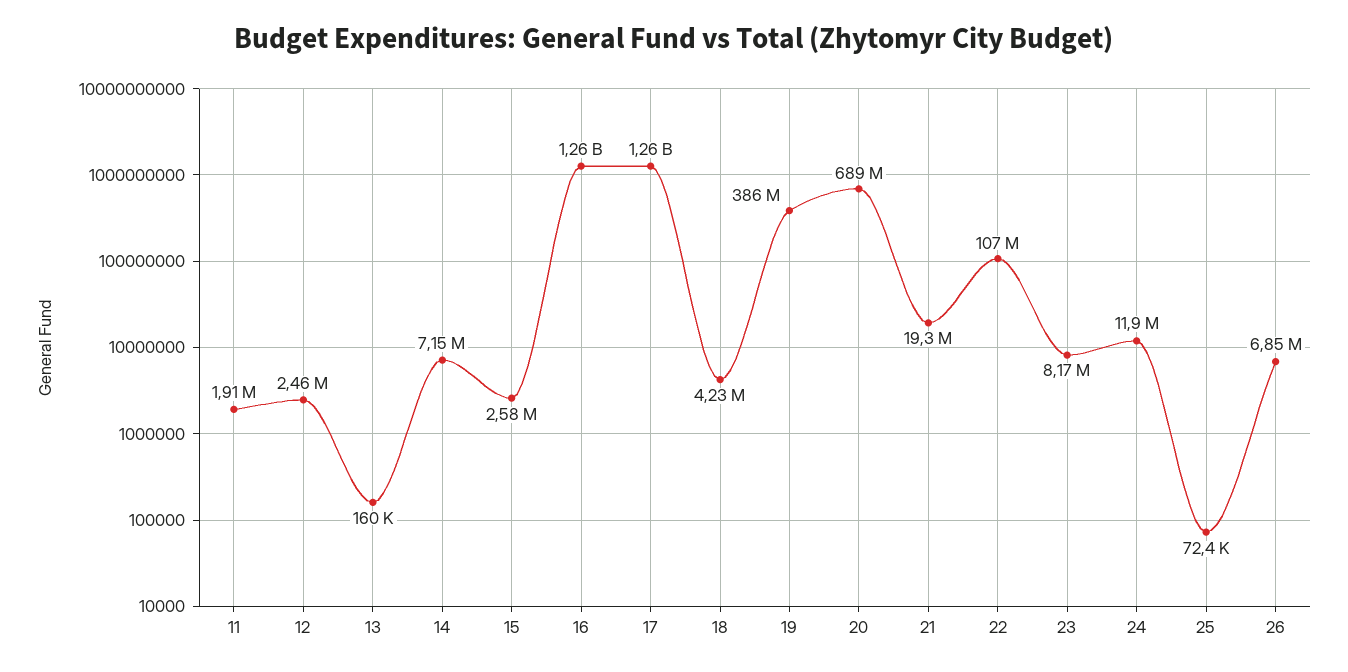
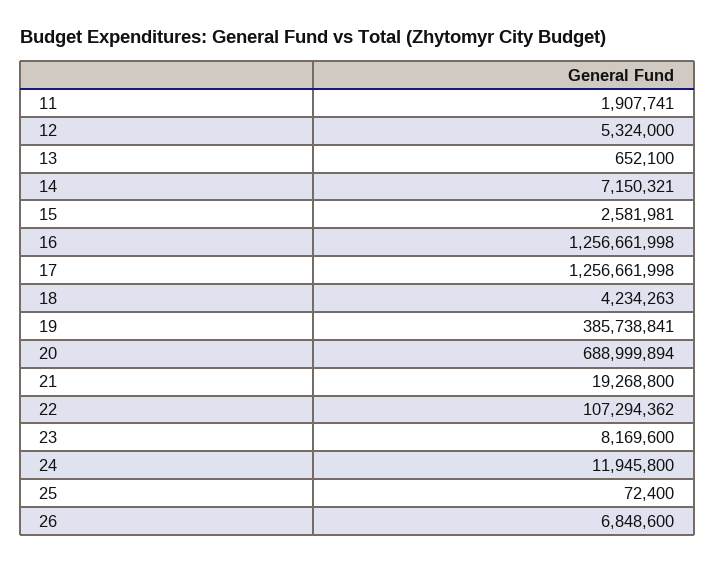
  {
    "11": 1907741,
-   "12": 2460000,
+   "12": 5324000,
-   "13": 160000,
+   "13": 652100,
    "14": 7150321,
    "15": 2581981,
    "16": 1256661998,
    "17": 1256661998,
    "18": 4234263,
    "19": 385738841,
    "20": 688999894,
    "21": 19268800,
    "22": 107294362,
    "23": 8169600,
    "24": 11945800,
    "25": 72400,
    "26": 6848600
  }

